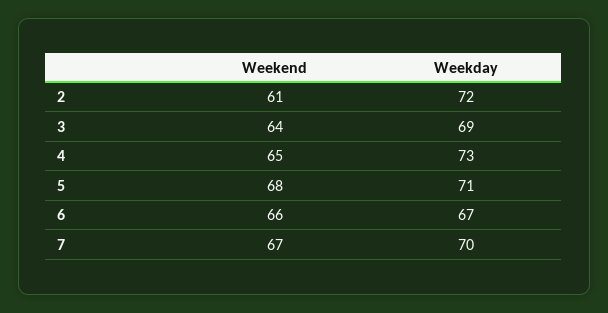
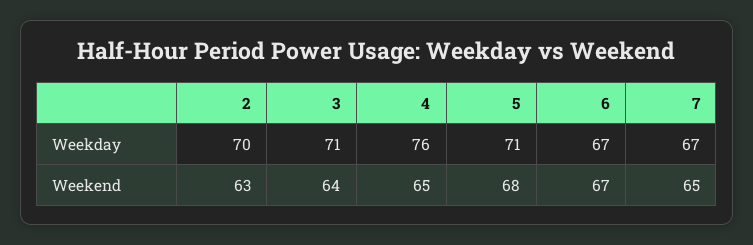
  {
    "Weekend": {
-     "2": 61,
+     "2": 63,
      "3": 64,
      "4": 65,
      "5": 68,
-     "6": 66,
+     "6": 67,
-     "7": 67
+     "7": 65
    },
    "Weekday": {
-     "2": 72,
+     "2": 70,
-     "3": 69,
+     "3": 71,
-     "4": 73,
+     "4": 76,
      "5": 71,
      "6": 67,
-     "7": 70
+     "7": 67
    }
  }

